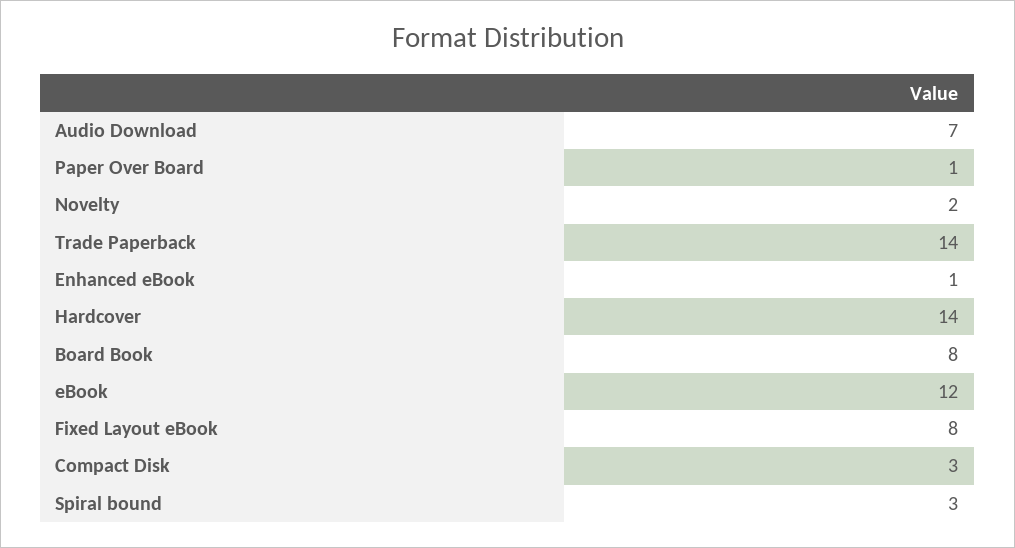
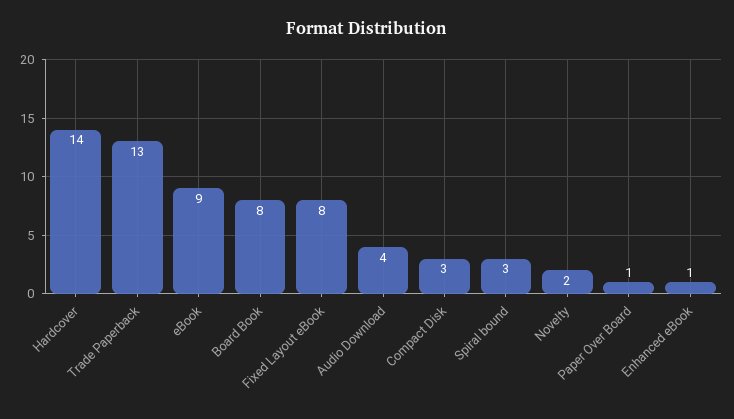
  {
-   "Audio Download": 7,
+   "Audio Download": 4,
    "Paper Over Board": 1,
    "Novelty": 2,
-   "Trade Paperback": 14,
+   "Trade Paperback": 13,
    "Enhanced eBook": 1,
    "Hardcover": 14,
    "Board Book": 8,
-   "eBook": 12,
+   "eBook": 9,
    "Fixed Layout eBook": 8,
    "Compact Disk": 3,
    "Spiral bound": 3
  }

